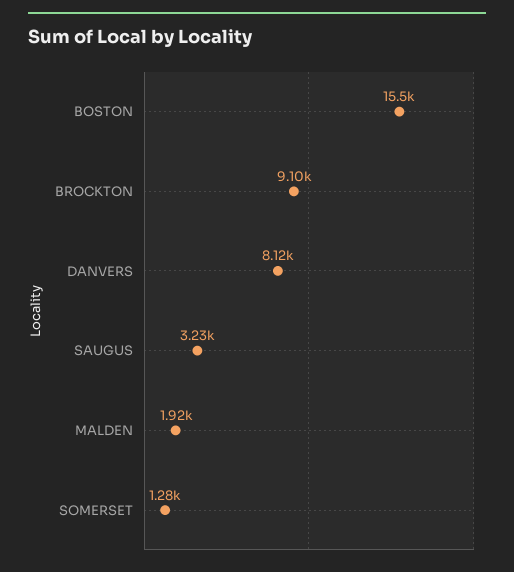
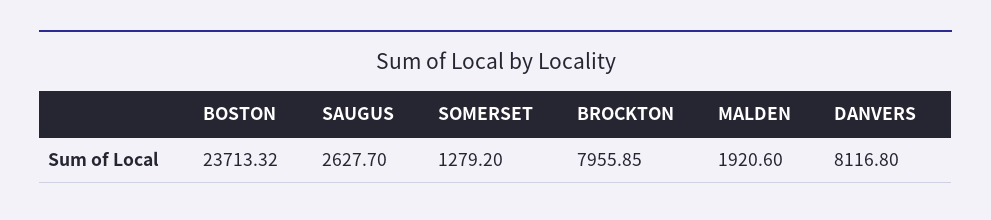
  {
-   "BOSTON": 15500,
+   "BOSTON": 23713.32,
-   "BROCKTON": 9100,
+   "BROCKTON": 7955.85,
    "DANVERS": 8116.8,
-   "SAUGUS": 3230,
+   "SAUGUS": 2627.7,
    "MALDEN": 1920.6,
    "SOMERSET": 1279.2
  }

